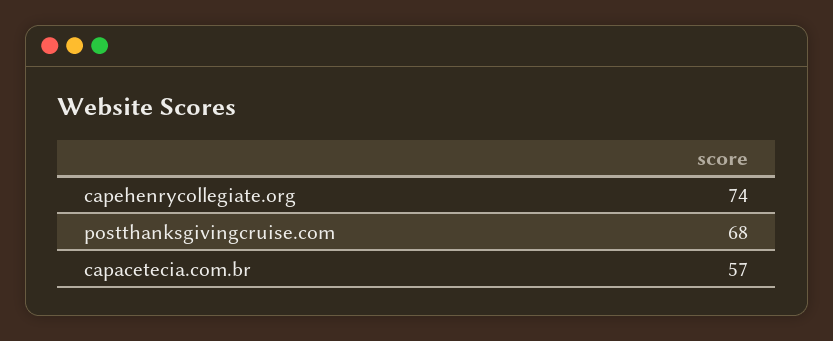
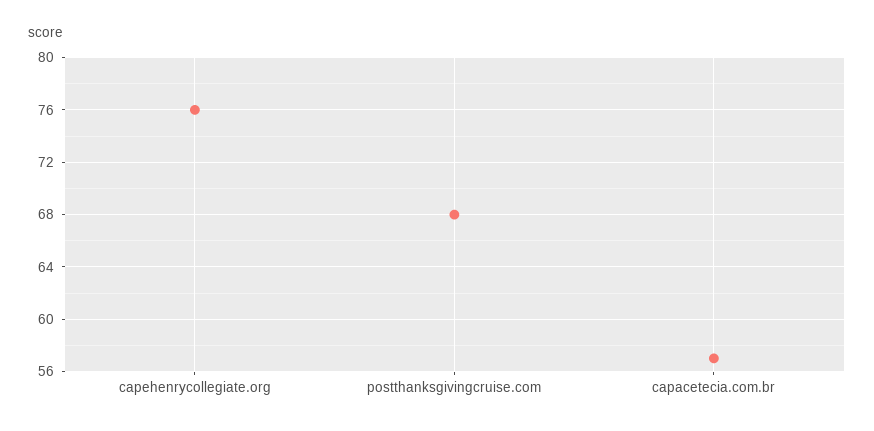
  {
-   "capehenrycollegiate.org": 74,
+   "capehenrycollegiate.org": 76,
    "postthanksgivingcruise.com": 68,
    "capacetecia.com.br": 57
  }

